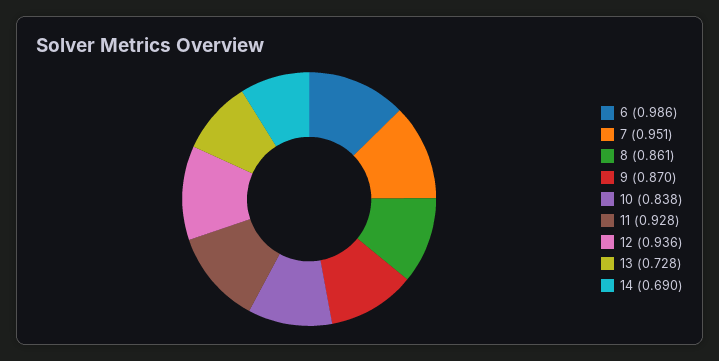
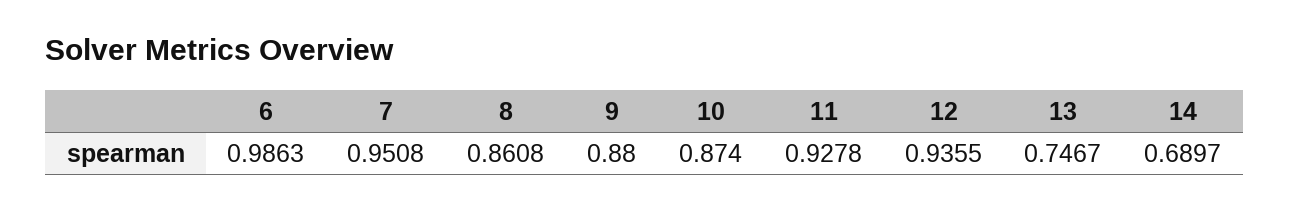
  {
    "6": 0.9863,
    "7": 0.9508,
    "8": 0.8608,
-   "9": 0.87,
+   "9": 0.88,
-   "10": 0.838,
+   "10": 0.874,
    "11": 0.9278,
    "12": 0.9355,
-   "13": 0.728,
+   "13": 0.7467,
    "14": 0.6897
  }

